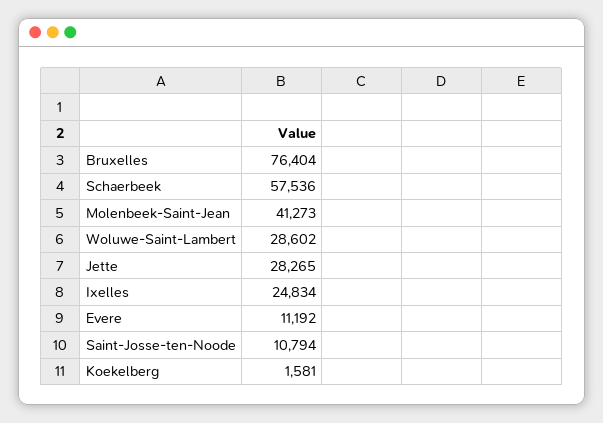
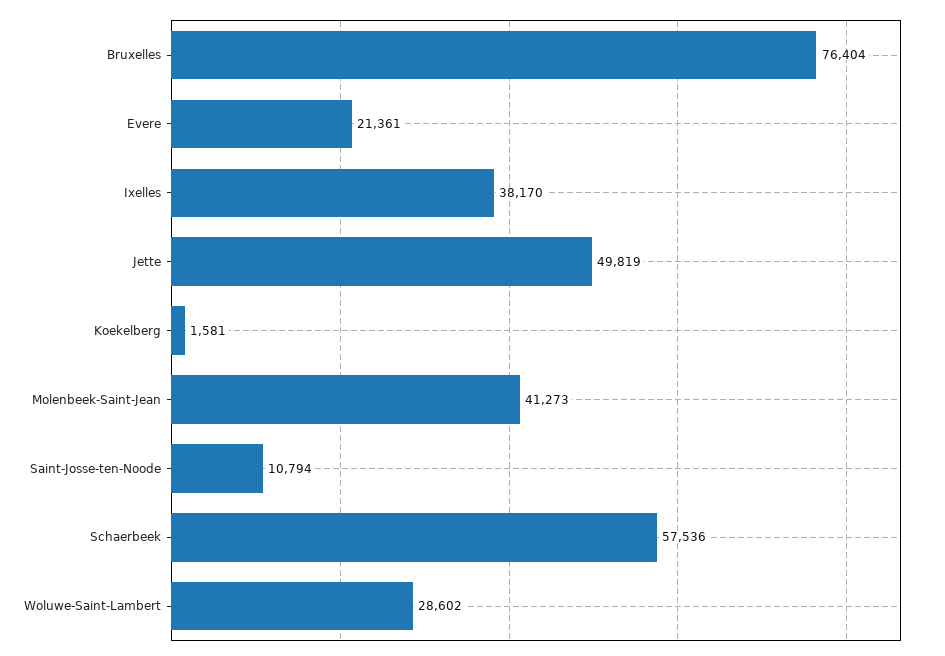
  {
    "Bruxelles": 76404,
    "Schaerbeek": 57536,
    "Molenbeek-Saint-Jean": 41273,
    "Woluwe-Saint-Lambert": 28602,
-   "Jette": 28265,
+   "Jette": 49819,
-   "Ixelles": 24834,
+   "Ixelles": 38170,
-   "Evere": 11192,
+   "Evere": 21361,
    "Saint-Josse-ten-Noode": 10794,
    "Koekelberg": 1581
  }

